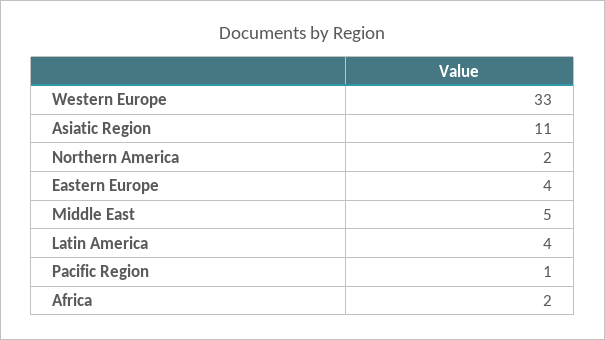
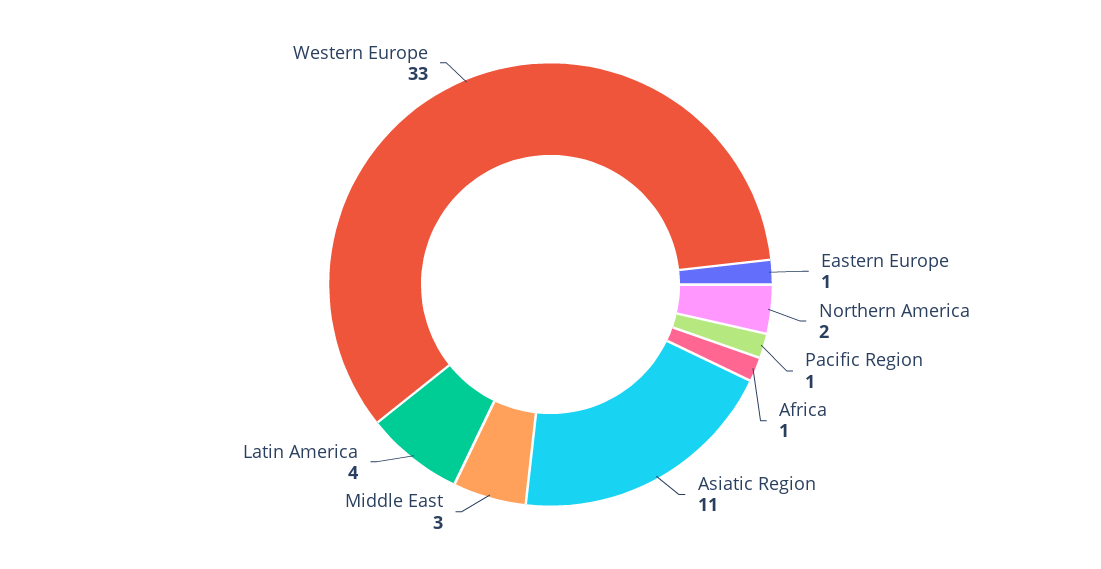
  {
    "Western Europe": 33,
    "Asiatic Region": 11,
    "Northern America": 2,
-   "Eastern Europe": 4,
+   "Eastern Europe": 1,
-   "Middle East": 5,
+   "Middle East": 3,
    "Latin America": 4,
    "Pacific Region": 1,
-   "Africa": 2
+   "Africa": 1
  }

